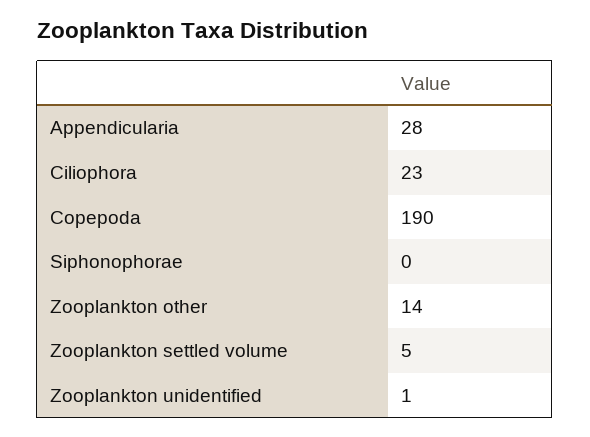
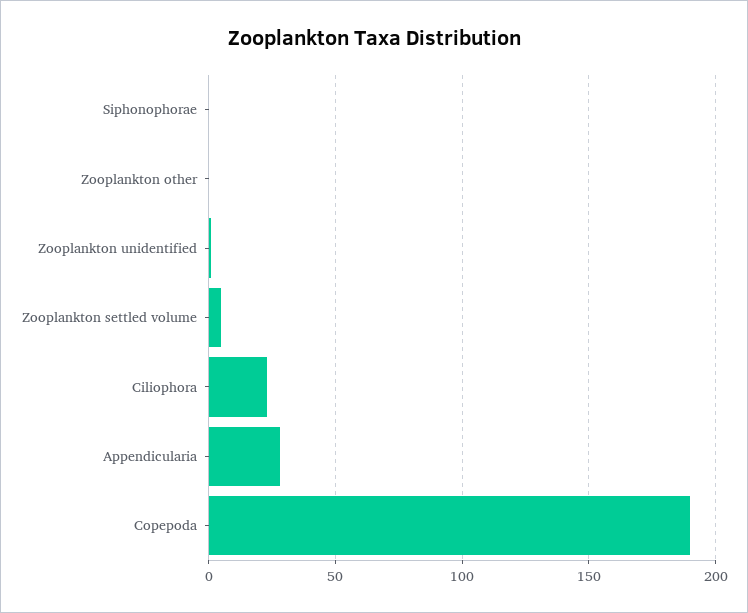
  {
    "Appendicularia": 28,
    "Ciliophora": 23,
    "Copepoda": 190,
    "Siphonophorae": 0,
-   "Zooplankton other": 14,
+   "Zooplankton other": 0,
    "Zooplankton settled volume": 5,
    "Zooplankton unidentified": 1
  }

